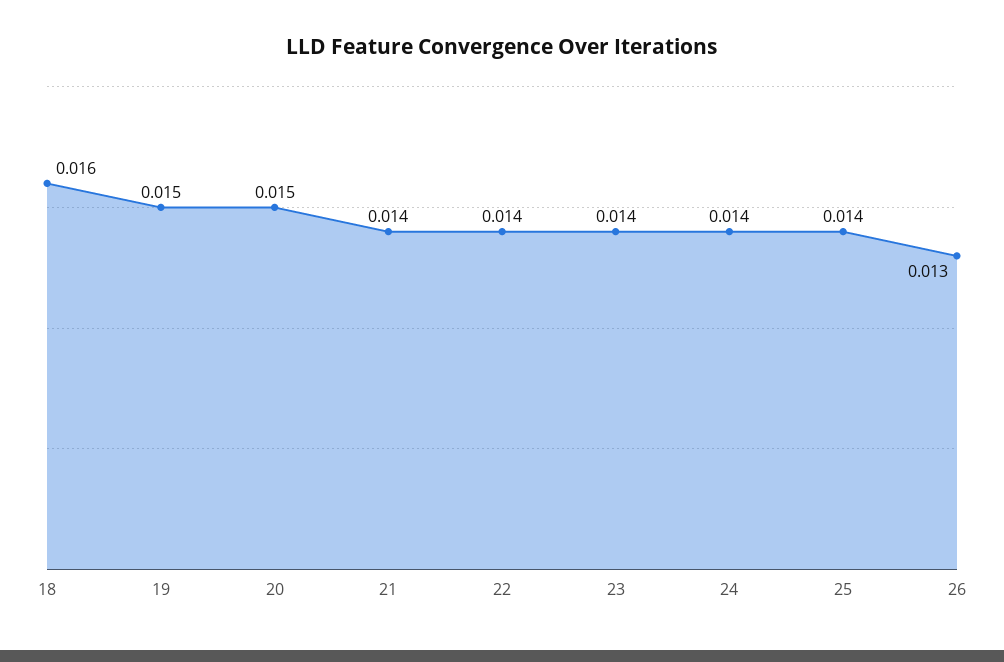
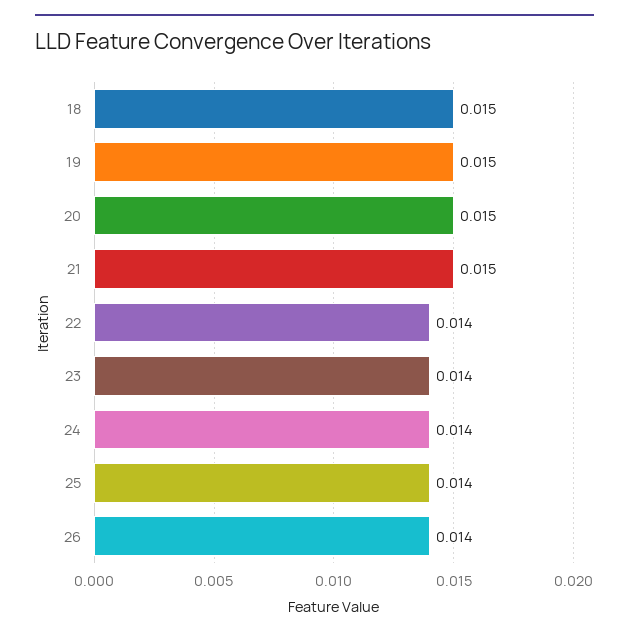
  {
-   "18": 0.016,
+   "18": 0.015,
    "19": 0.015,
    "20": 0.015,
-   "21": 0.014,
+   "21": 0.015,
    "22": 0.014,
    "23": 0.014,
    "24": 0.014,
    "25": 0.014,
-   "26": 0.013
+   "26": 0.014
  }

